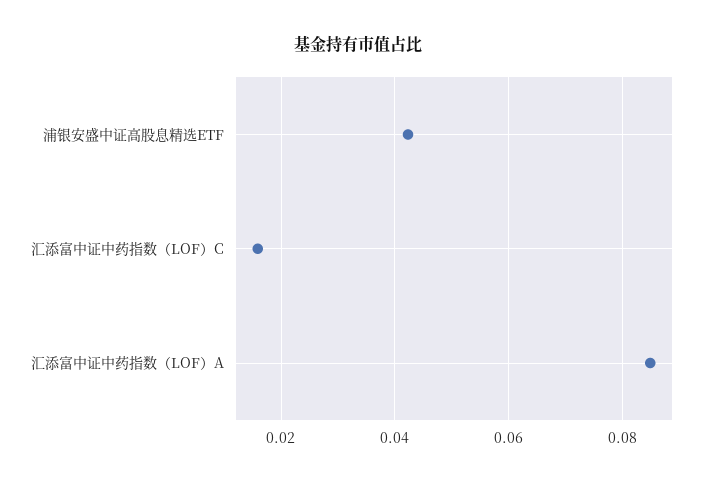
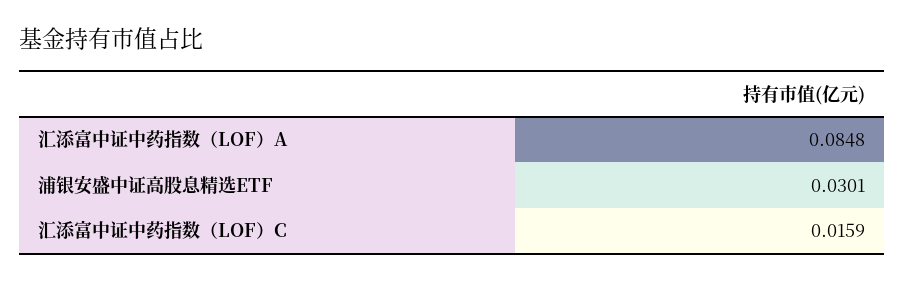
  {
-   "浦银安盛中证高股息精选ETF": 0.042,
+   "浦银安盛中证高股息精选ETF": 0.0301,
    "汇添富中证中药指数（LOF）C": 0.0159,
    "汇添富中证中药指数（LOF）A": 0.0848
  }

